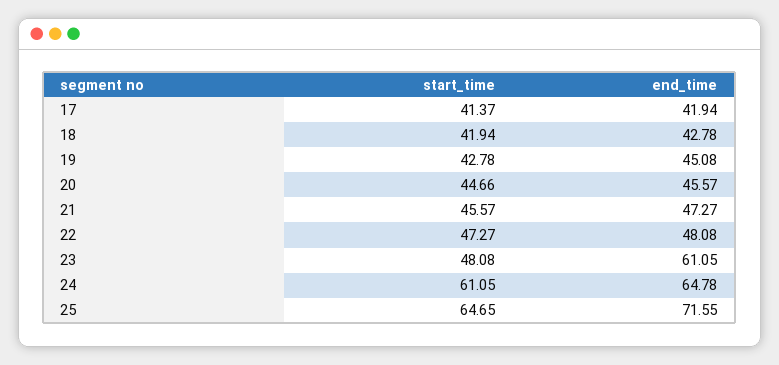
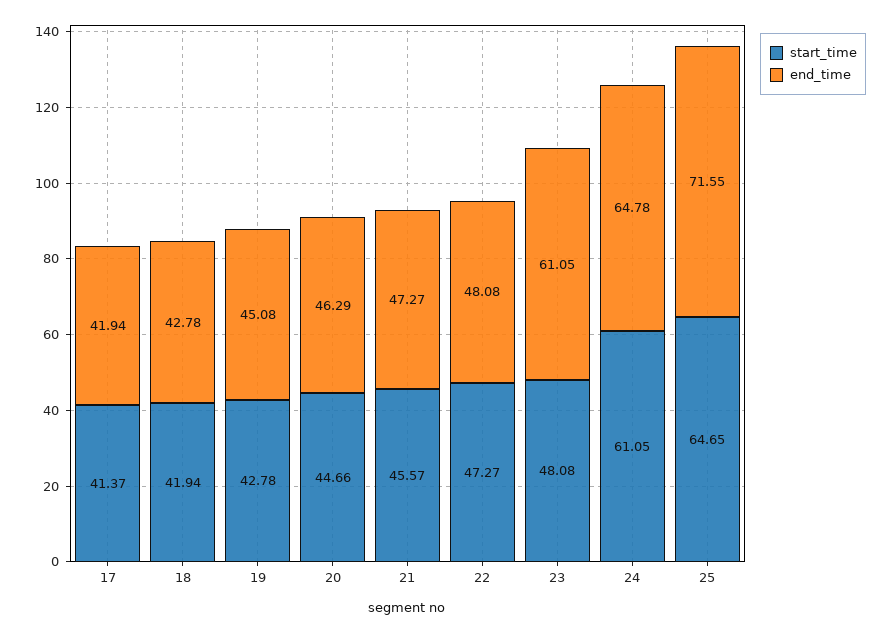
  {
    "start_time": {
      "17": 41.37,
      "18": 41.94,
      "19": 42.78,
      "20": 44.66,
      "21": 45.57,
      "22": 47.27,
      "23": 48.08,
      "24": 61.05,
      "25": 64.65
    },
    "end_time": {
      "17": 41.94,
      "18": 42.78,
      "19": 45.08,
-     "20": 45.57,
+     "20": 46.29,
      "21": 47.27,
      "22": 48.08,
      "23": 61.05,
      "24": 64.78,
      "25": 71.55
    }
  }

